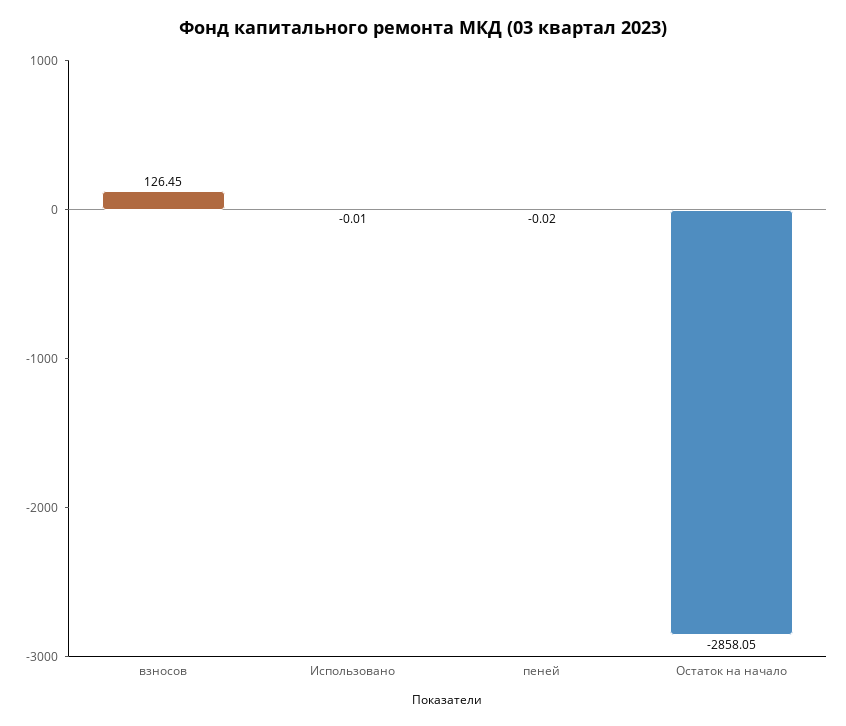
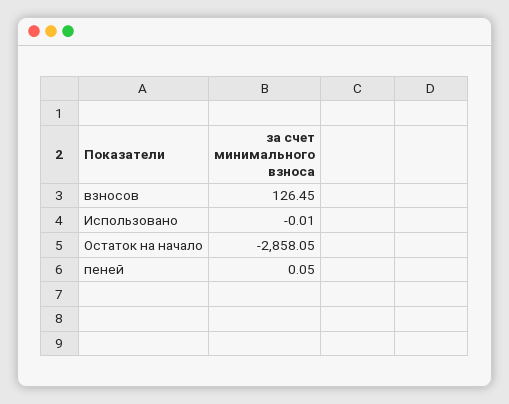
  {
    "взносов": 126.45,
    "Использовано": -0.01,
-   "пеней": -0.02,
+   "пеней": 0.05,
    "Остаток на начало": -2858.05
  }

